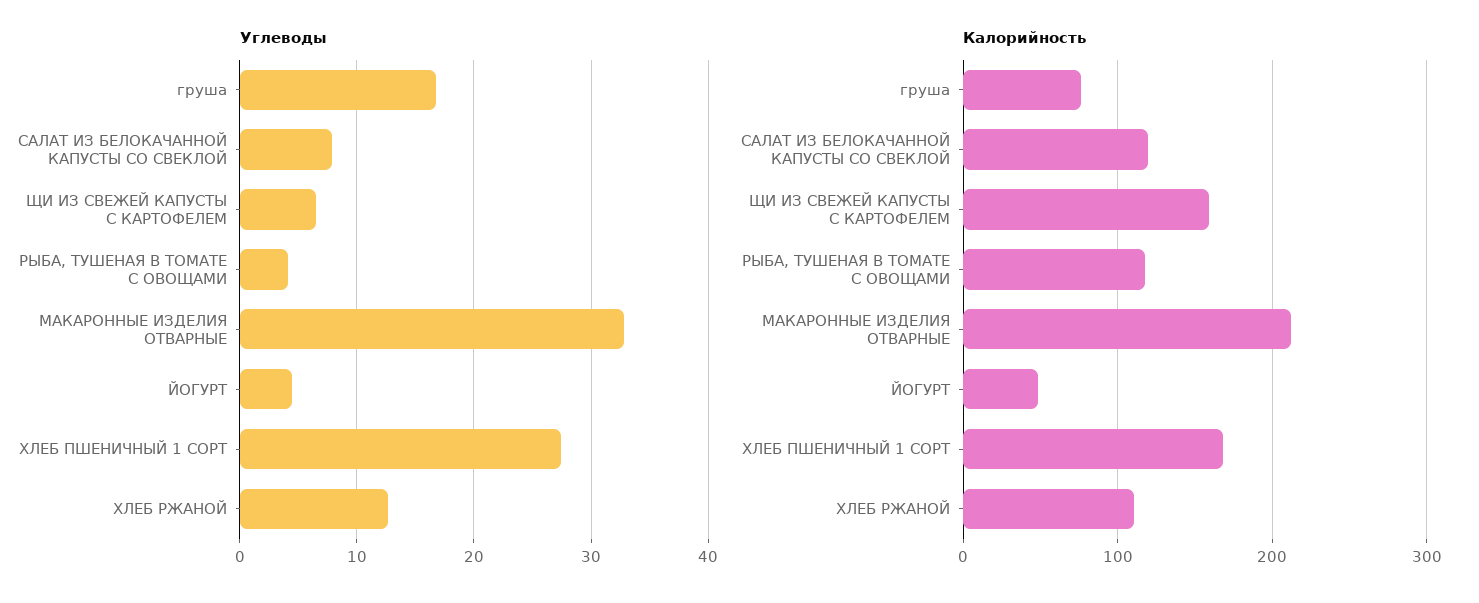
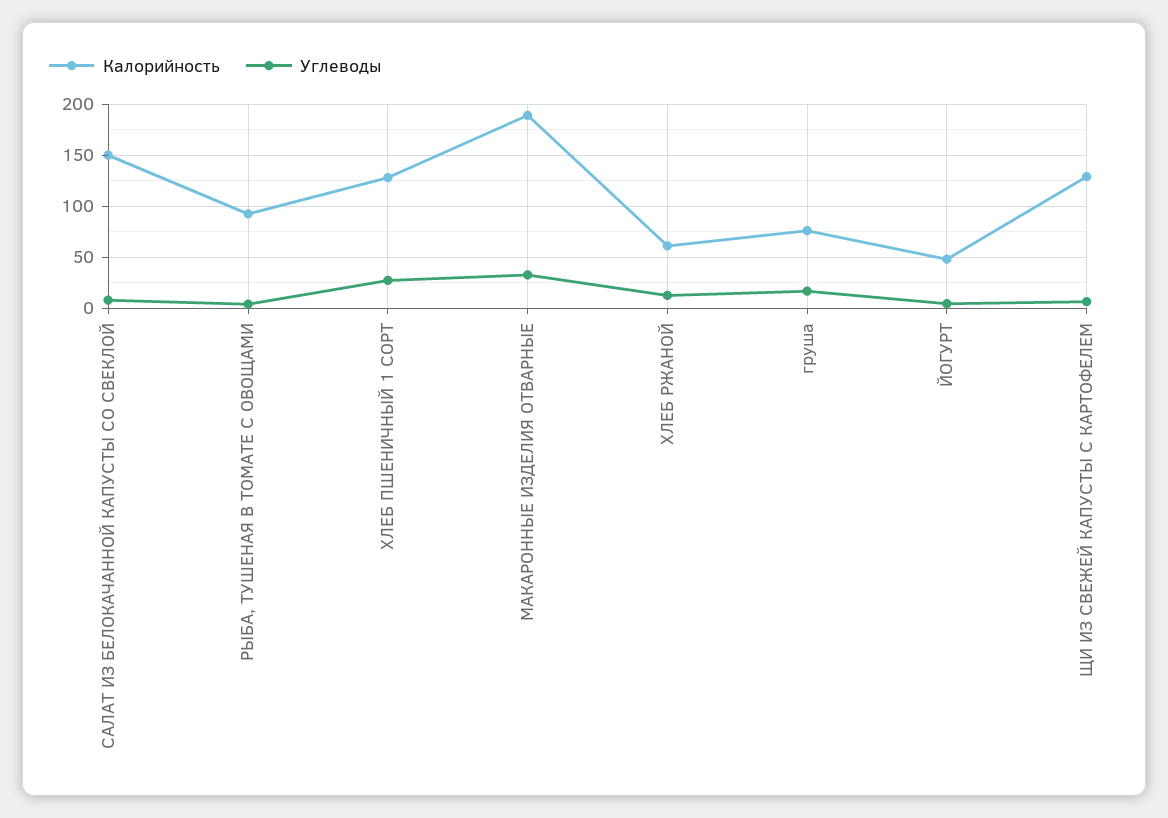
  {
    "Углеводы": {
      "груша": 17,
      "САЛАТ ИЗ БЕЛОКАЧАННОЙ КАПУСТЫ СО СВЕКЛОЙ": 8,
      "ЩИ ИЗ СВЕЖЕЙ КАПУСТЫ С КАРТОФЕЛЕМ": 7,
      "РЫБА, ТУШЕНАЯ В ТОМАТЕ С ОВОЩАМИ": 4,
      "МАКАРОННЫЕ ИЗДЕЛИЯ ОТВАРНЫЕ": 33,
      "ЙОГУРТ": 5,
      "ХЛЕБ ПШЕНИЧНЫЙ 1 СОРТ": 27,
      "ХЛЕБ РЖАНОЙ": 13
    },
    "Калорийность": {
      "груша": 80,
-     "САЛАТ ИЗ БЕЛОКАЧАННОЙ КАПУСТЫ СО СВЕКЛОЙ": 120,
+     "САЛАТ ИЗ БЕЛОКАЧАННОЙ КАПУСТЫ СО СВЕКЛОЙ": 150,
-     "ЩИ ИЗ СВЕЖЕЙ КАПУСТЫ С КАРТОФЕЛЕМ": 160,
+     "ЩИ ИЗ СВЕЖЕЙ КАПУСТЫ С КАРТОФЕЛЕМ": 130,
-     "РЫБА, ТУШЕНАЯ В ТОМАТЕ С ОВОЩАМИ": 120,
+     "РЫБА, ТУШЕНАЯ В ТОМАТЕ С ОВОЩАМИ": 90,
-     "МАКАРОННЫЕ ИЗДЕЛИЯ ОТВАРНЫЕ": 210,
+     "МАКАРОННЫЕ ИЗДЕЛИЯ ОТВАРНЫЕ": 190,
      "ЙОГУРТ": 50,
-     "ХЛЕБ ПШЕНИЧНЫЙ 1 СОРТ": 170,
+     "ХЛЕБ ПШЕНИЧНЫЙ 1 СОРТ": 130,
-     "ХЛЕБ РЖАНОЙ": 110
+     "ХЛЕБ РЖАНОЙ": 60
    }
  }

